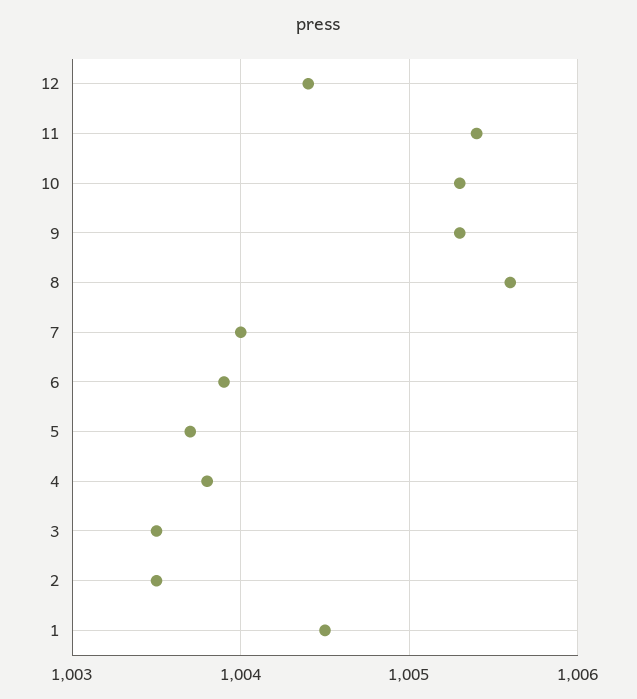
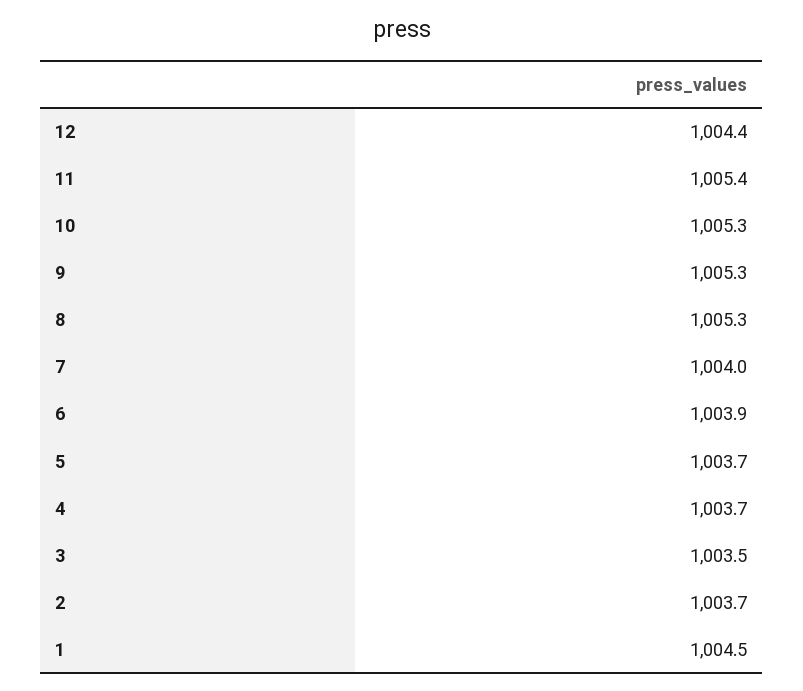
  {
    "12": 1004.4,
    "11": 1005.4,
    "10": 1005.3,
    "9": 1005.3,
-   "8": 1005.6,
+   "8": 1005.3,
    "7": 1004,
    "6": 1003.9,
    "5": 1003.7,
-   "4": 1003.8,
+   "4": 1003.7,
    "3": 1003.5,
-   "2": 1003.5,
+   "2": 1003.7,
    "1": 1004.5
  }

